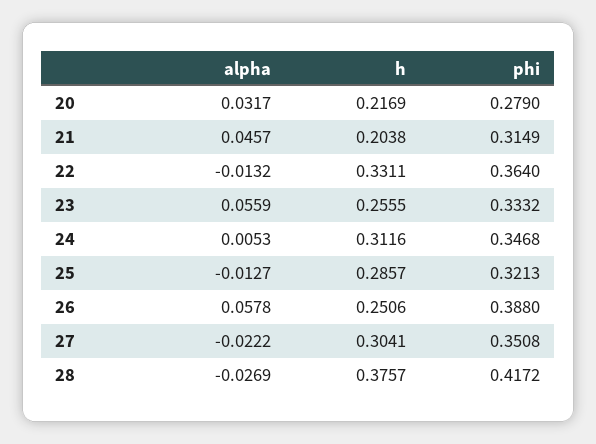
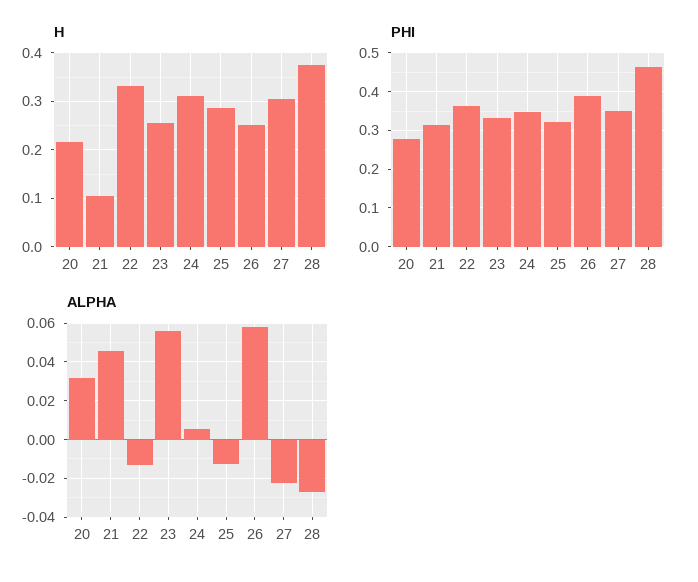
  {
    "alpha": {
      "20": 0.0317,
      "21": 0.0457,
      "22": -0.0132,
      "23": 0.0559,
      "24": 0.0053,
      "25": -0.0127,
      "26": 0.0578,
      "27": -0.0222,
      "28": -0.0269
    },
    "h": {
      "20": 0.2169,
-     "21": 0.2038,
+     "21": 0.1,
      "22": 0.3311,
      "23": 0.2555,
      "24": 0.3116,
      "25": 0.2857,
      "26": 0.2506,
      "27": 0.3041,
      "28": 0.3757
    },
    "phi": {
      "20": 0.279,
      "21": 0.3149,
      "22": 0.364,
      "23": 0.3332,
      "24": 0.3468,
      "25": 0.3213,
      "26": 0.388,
      "27": 0.3508,
-     "28": 0.4172
+     "28": 0.46
    }
  }

